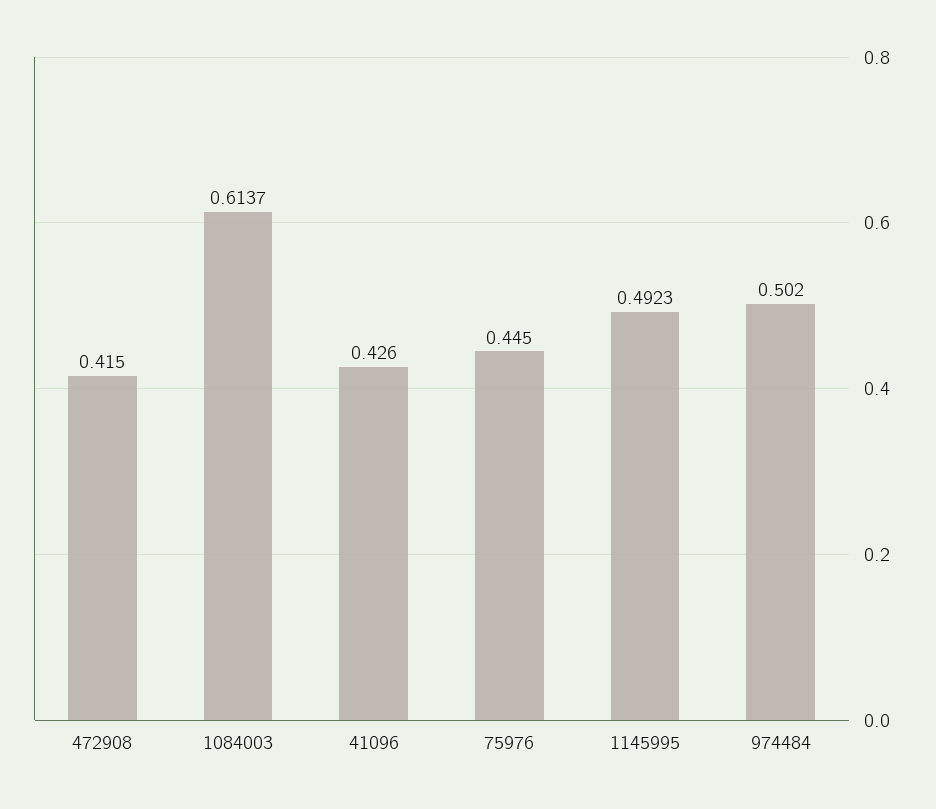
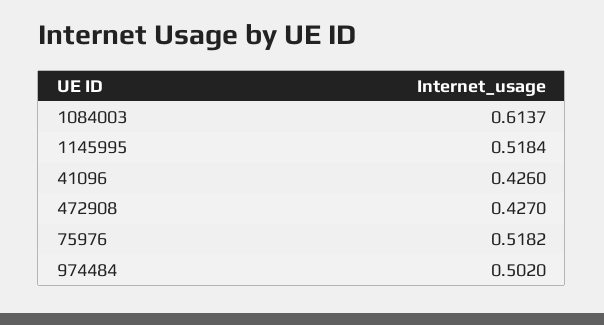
  {
-   "472908": 0.415,
+   "472908": 0.427,
    "1084003": 0.6137,
    "41096": 0.426,
-   "75976": 0.445,
+   "75976": 0.5182,
-   "1145995": 0.4923,
+   "1145995": 0.5184,
    "974484": 0.502
  }

